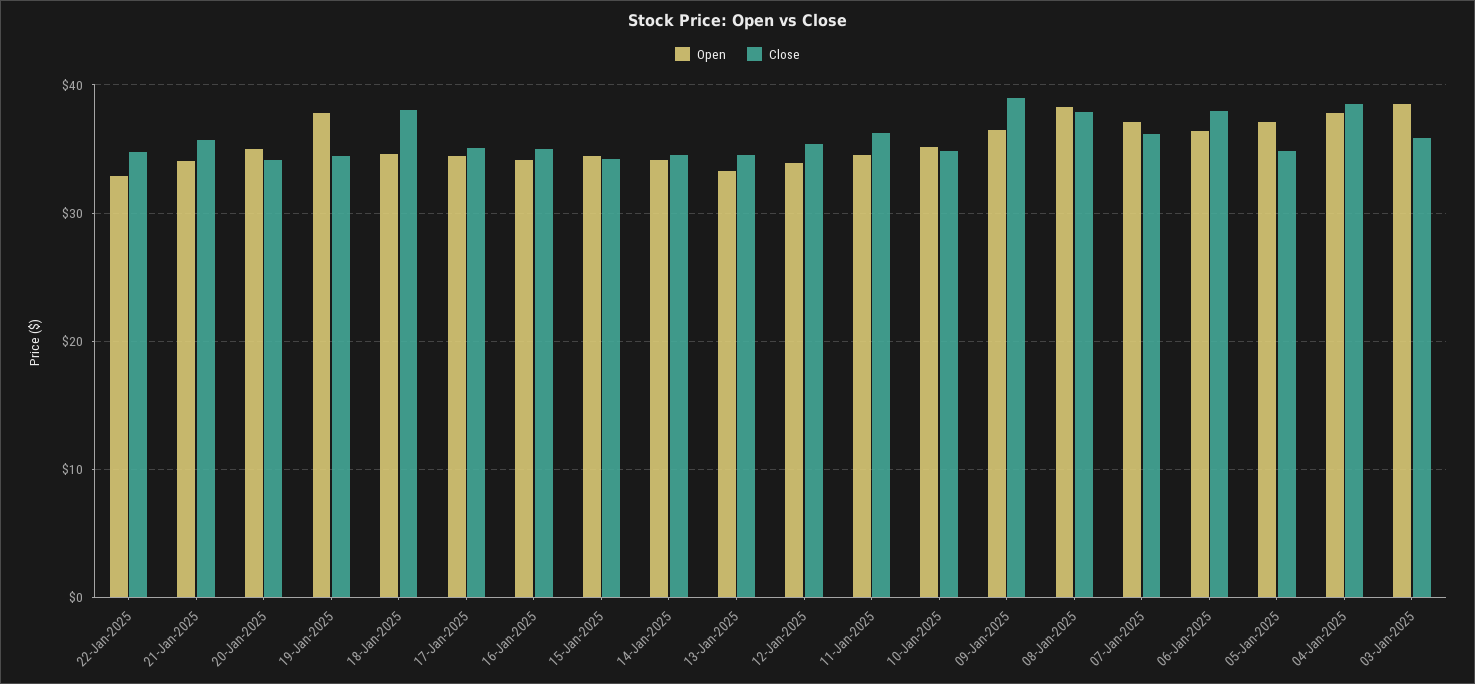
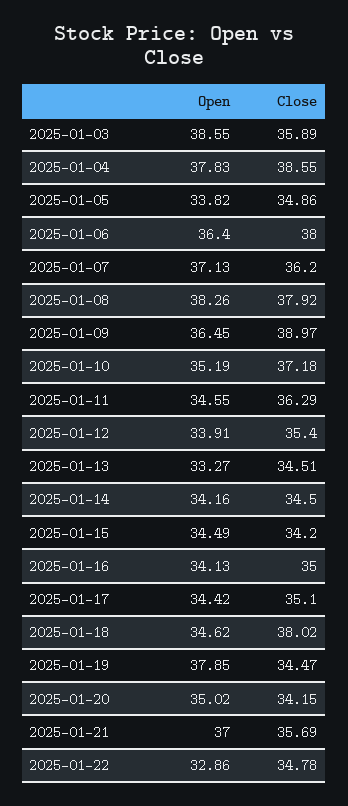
  {
    "Open": {
      "22-Jan-2025": 32.86,
-     "21-Jan-2025": 34,
+     "21-Jan-2025": 37,
      "20-Jan-2025": 35.02,
      "19-Jan-2025": 37.85,
      "18-Jan-2025": 34.62,
      "17-Jan-2025": 34.42,
      "16-Jan-2025": 34.13,
      "15-Jan-2025": 34.49,
      "14-Jan-2025": 34.16,
      "13-Jan-2025": 33.27,
      "12-Jan-2025": 33.91,
      "11-Jan-2025": 34.55,
      "10-Jan-2025": 35.19,
      "09-Jan-2025": 36.45,
      "08-Jan-2025": 38.26,
      "07-Jan-2025": 37.13,
      "06-Jan-2025": 36.4,
-     "05-Jan-2025": 37,
+     "05-Jan-2025": 33.82,
      "04-Jan-2025": 37.83,
      "03-Jan-2025": 38.55
    },
    "Close": {
      "22-Jan-2025": 34.78,
      "21-Jan-2025": 35.69,
      "20-Jan-2025": 34.15,
      "19-Jan-2025": 34.47,
      "18-Jan-2025": 38.02,
      "17-Jan-2025": 35.1,
      "16-Jan-2025": 35,
      "15-Jan-2025": 34.2,
      "14-Jan-2025": 34.5,
      "13-Jan-2025": 34.51,
      "12-Jan-2025": 35.4,
      "11-Jan-2025": 36.29,
-     "10-Jan-2025": 35,
+     "10-Jan-2025": 37.18,
      "09-Jan-2025": 38.97,
      "08-Jan-2025": 37.92,
      "07-Jan-2025": 36.2,
      "06-Jan-2025": 38,
      "05-Jan-2025": 34.86,
      "04-Jan-2025": 38.55,
      "03-Jan-2025": 35.89
    }
  }

